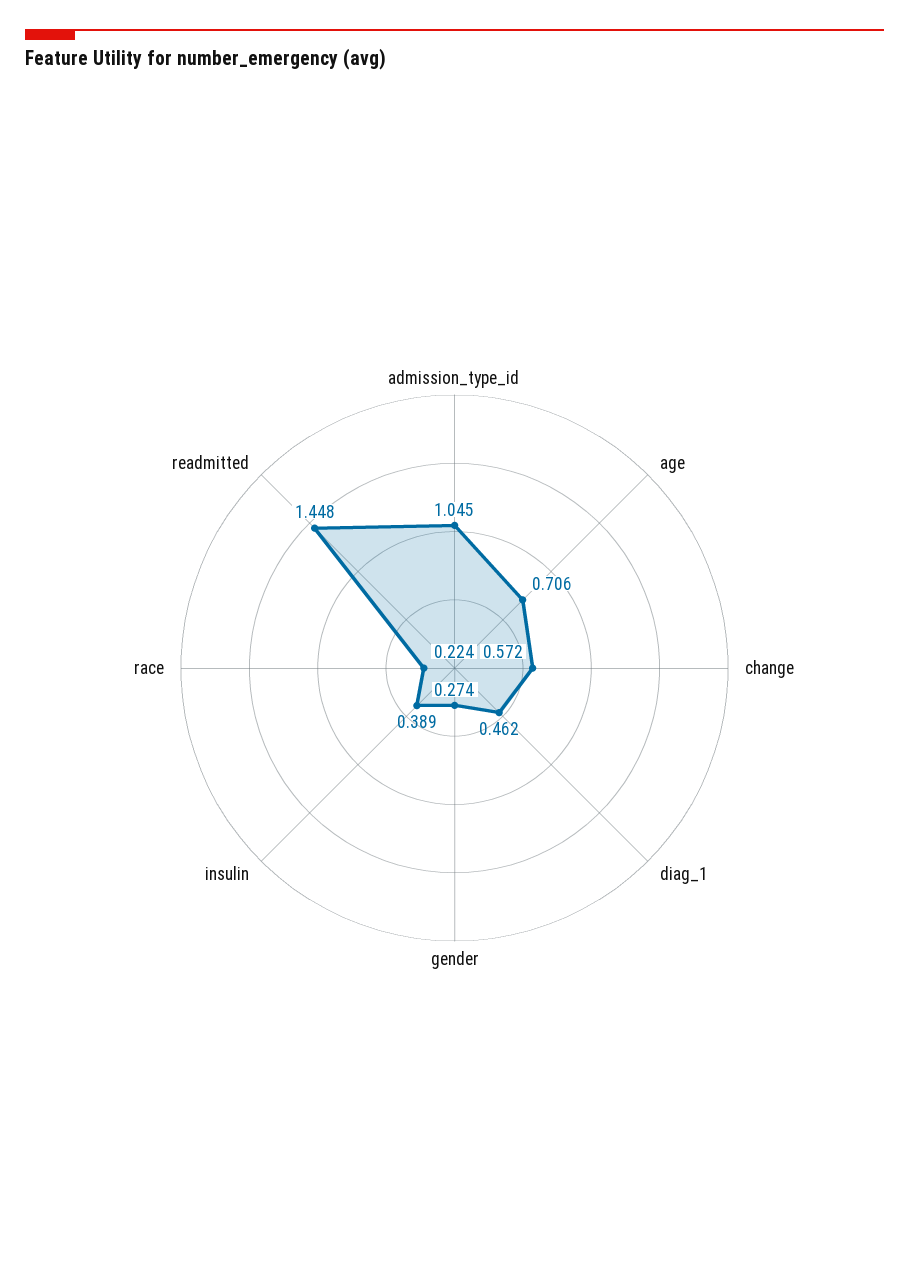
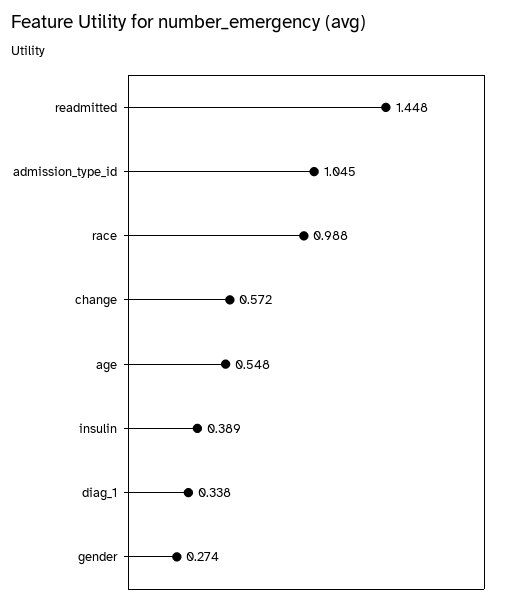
  {
    "admission_type_id": 1.045,
-   "age": 0.706,
+   "age": 0.548,
    "change": 0.572,
-   "diag_1": 0.462,
+   "diag_1": 0.338,
    "gender": 0.274,
    "insulin": 0.389,
-   "race": 0.224,
+   "race": 0.988,
    "readmitted": 1.448
  }

